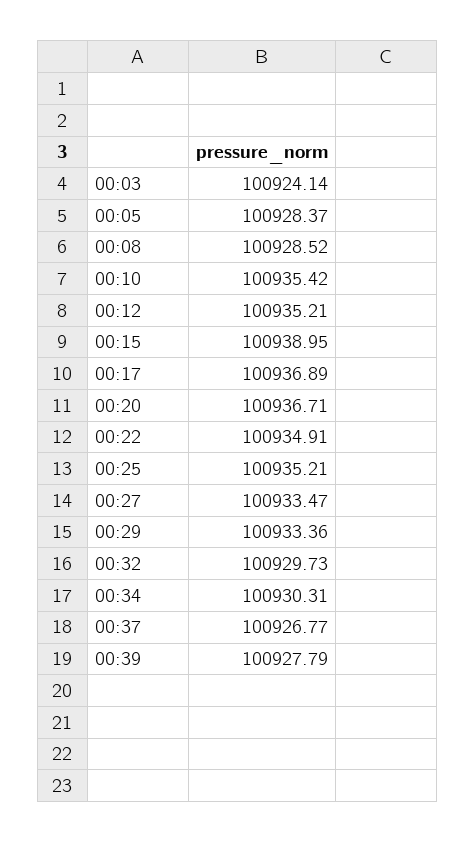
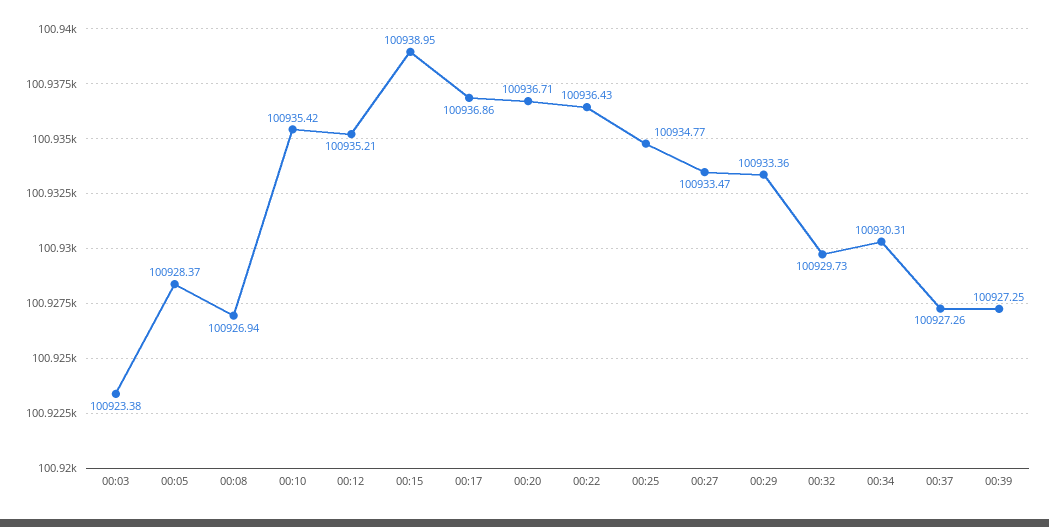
  {
-   "00:03": 100924.14,
+   "00:03": 100923.38,
    "00:05": 100928.37,
-   "00:08": 100928.52,
+   "00:08": 100926.94,
    "00:10": 100935.42,
    "00:12": 100935.21,
    "00:15": 100938.95,
-   "00:17": 100936.89,
+   "00:17": 100936.86,
    "00:20": 100936.71,
-   "00:22": 100934.91,
+   "00:22": 100936.43,
-   "00:25": 100935.21,
+   "00:25": 100934.77,
    "00:27": 100933.47,
    "00:29": 100933.36,
    "00:32": 100929.73,
    "00:34": 100930.31,
-   "00:37": 100926.77,
+   "00:37": 100927.26,
-   "00:39": 100927.79
+   "00:39": 100927.25
  }

